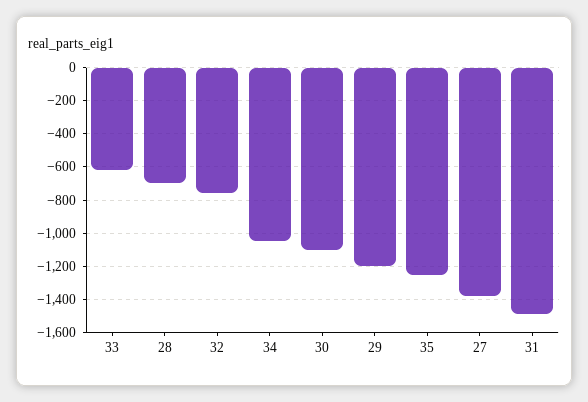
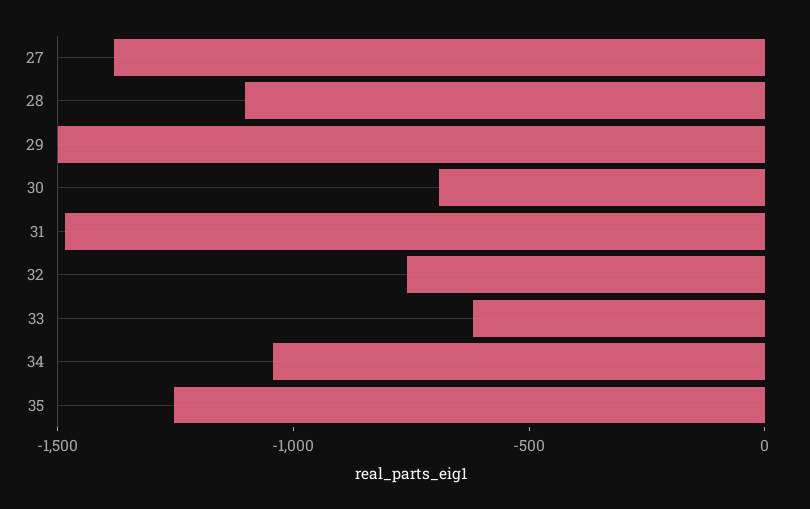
  {
    "33": -600,
-   "28": -700,
+   "28": -1100,
    "32": -750,
    "34": -1050,
-   "30": -1100,
+   "30": -700,
-   "29": -1200,
+   "29": -1500,
    "35": -1250,
    "27": -1400,
    "31": -1500
  }

